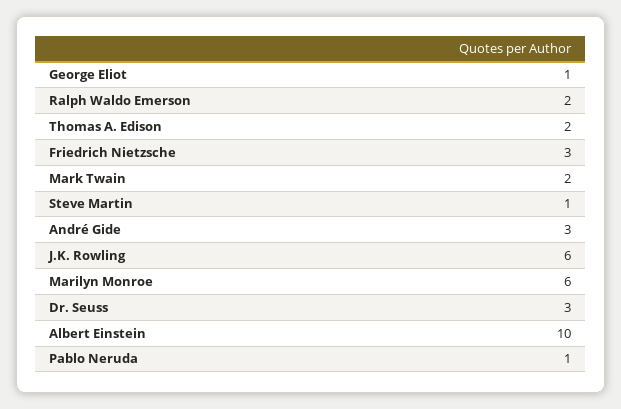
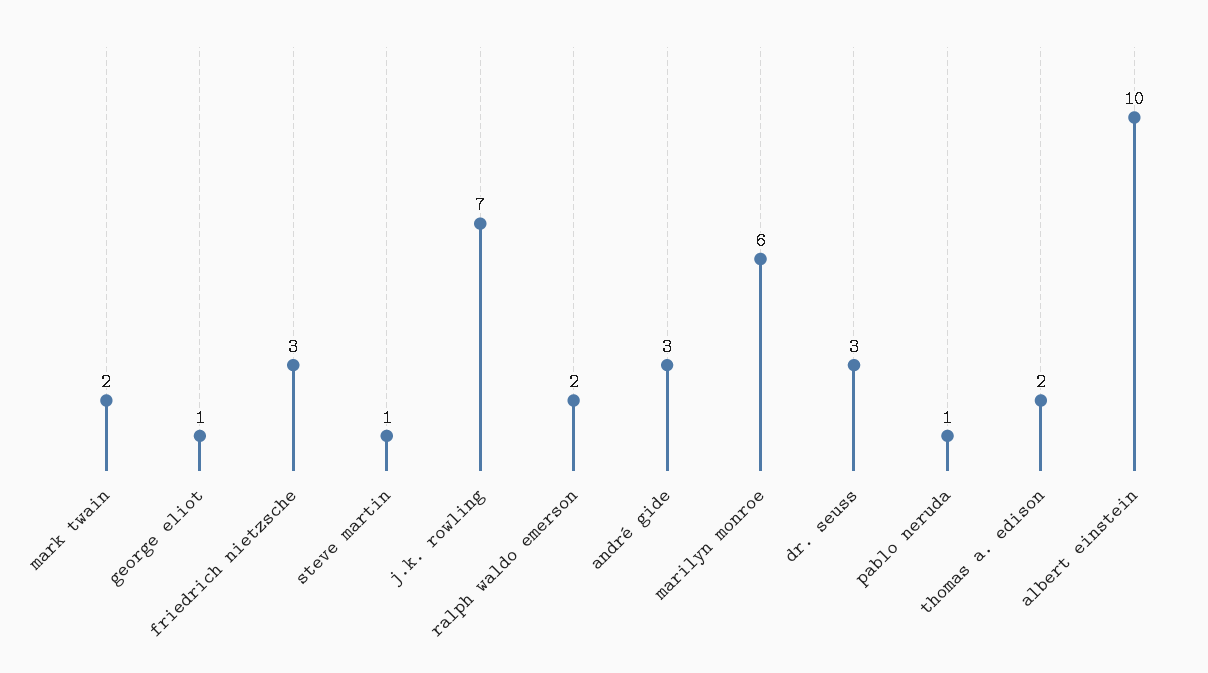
  {
    "George Eliot": 1,
    "Ralph Waldo Emerson": 2,
    "Thomas A. Edison": 2,
    "Friedrich Nietzsche": 3,
    "Mark Twain": 2,
    "Steve Martin": 1,
    "André Gide": 3,
-   "J.K. Rowling": 6,
+   "J.K. Rowling": 7,
    "Marilyn Monroe": 6,
    "Dr. Seuss": 3,
    "Albert Einstein": 10,
    "Pablo Neruda": 1
  }

